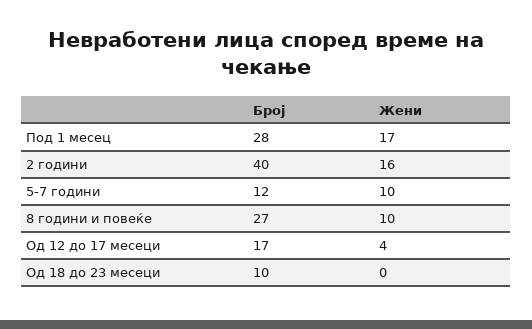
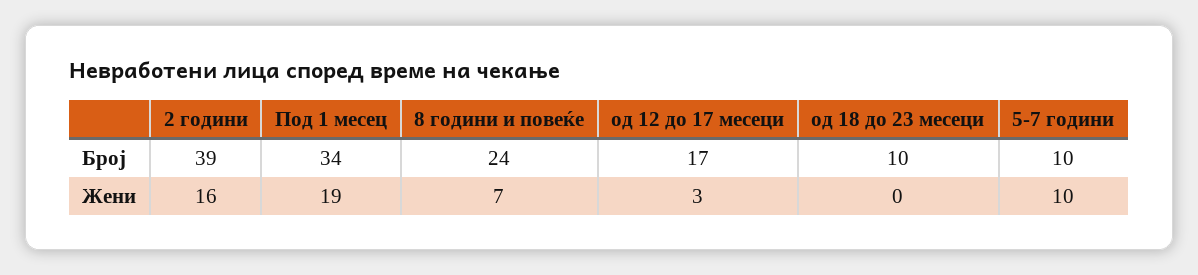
  {
    "Број": {
-     "Под 1 месец": 28,
+     "Под 1 месец": 34,
-     "2 години": 40,
+     "2 години": 39,
-     "5-7 години": 12,
+     "5-7 години": 10,
-     "8 години и повеќе": 27,
+     "8 години и повеќе": 24,
      "Од 12 до 17 месеци": 17,
      "Од 18 до 23 месеци": 10
    },
    "Жени": {
-     "Под 1 месец": 17,
+     "Под 1 месец": 19,
      "2 години": 16,
      "5-7 години": 10,
-     "8 години и повеќе": 10,
+     "8 години и повеќе": 7,
-     "Од 12 до 17 месеци": 4,
+     "Од 12 до 17 месеци": 3,
      "Од 18 до 23 месеци": 0
    }
  }

